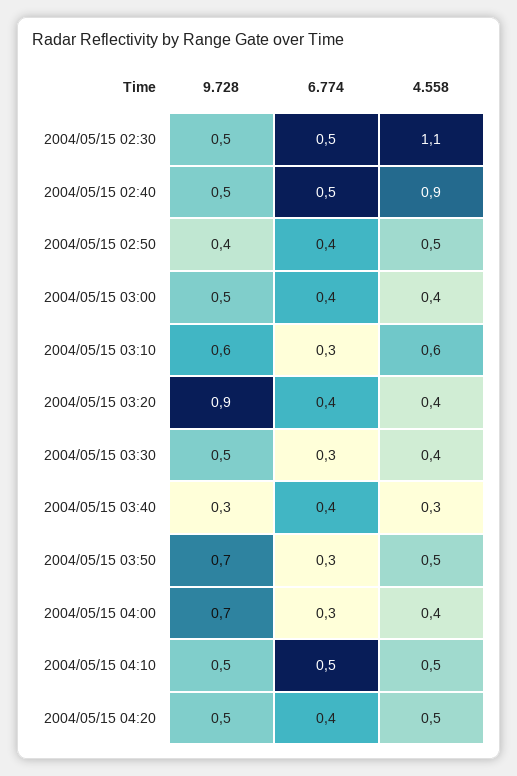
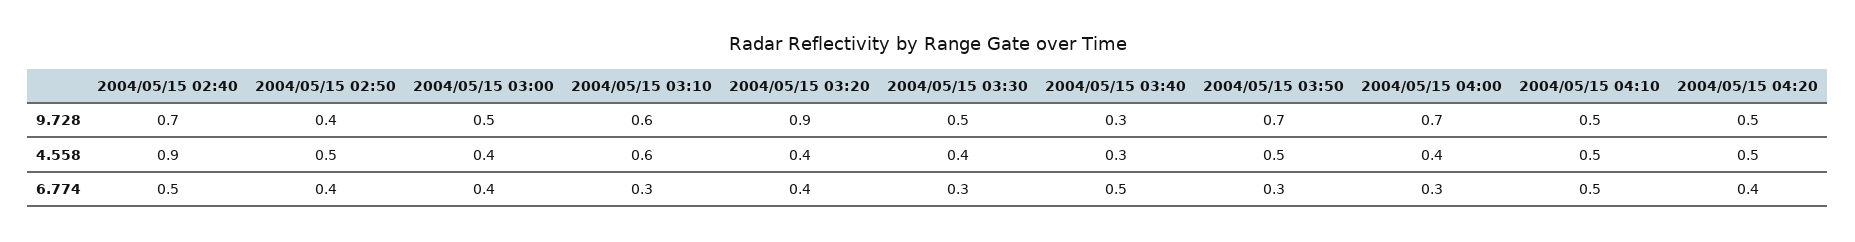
  {
    "9.728": {
-     "2004/05/15 02:30": 0.5,
-     "2004/05/15 02:40": 0.5,
+     "2004/05/15 02:40": 0.7,
      "2004/05/15 02:50": 0.4,
      "2004/05/15 03:00": 0.5,
      "2004/05/15 03:10": 0.6,
      "2004/05/15 03:20": 0.9,
      "2004/05/15 03:30": 0.5,
      "2004/05/15 03:40": 0.3,
      "2004/05/15 03:50": 0.7,
      "2004/05/15 04:00": 0.7,
      "2004/05/15 04:10": 0.5,
      "2004/05/15 04:20": 0.5
    },
    "6.774": {
-     "2004/05/15 02:30": 0.5,
      "2004/05/15 02:40": 0.5,
      "2004/05/15 02:50": 0.4,
      "2004/05/15 03:00": 0.4,
      "2004/05/15 03:10": 0.3,
      "2004/05/15 03:20": 0.4,
      "2004/05/15 03:30": 0.3,
-     "2004/05/15 03:40": 0.4,
+     "2004/05/15 03:40": 0.5,
      "2004/05/15 03:50": 0.3,
      "2004/05/15 04:00": 0.3,
      "2004/05/15 04:10": 0.5,
      "2004/05/15 04:20": 0.4
    },
    "4.558": {
-     "2004/05/15 02:30": 1.1,
      "2004/05/15 02:40": 0.9,
      "2004/05/15 02:50": 0.5,
      "2004/05/15 03:00": 0.4,
      "2004/05/15 03:10": 0.6,
      "2004/05/15 03:20": 0.4,
      "2004/05/15 03:30": 0.4,
      "2004/05/15 03:40": 0.3,
      "2004/05/15 03:50": 0.5,
      "2004/05/15 04:00": 0.4,
      "2004/05/15 04:10": 0.5,
      "2004/05/15 04:20": 0.5
    }
  }

